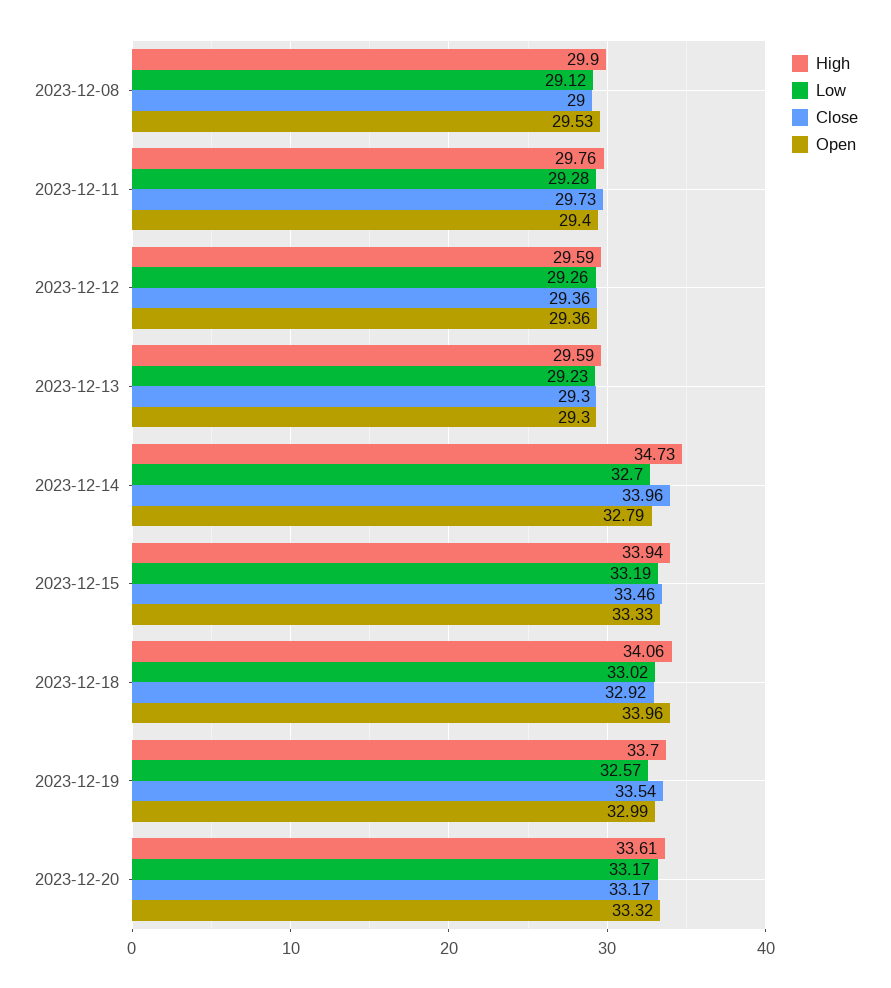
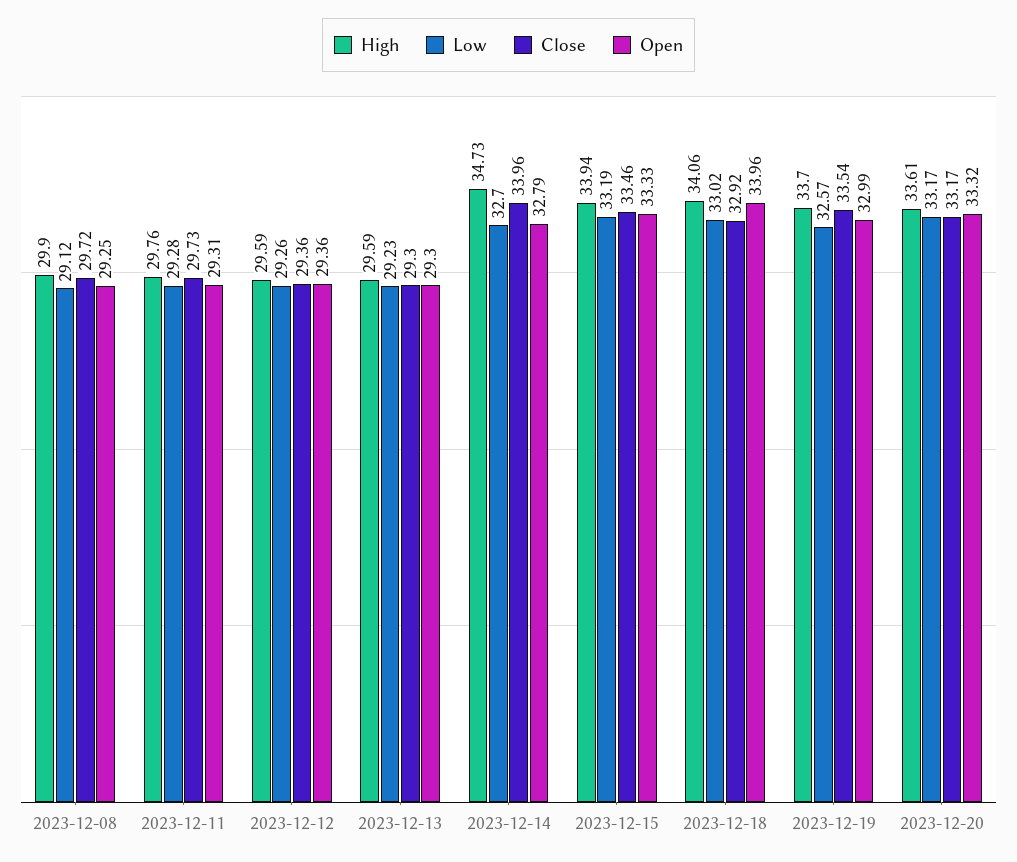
  {
    "High": {
      "2023-12-08": 29.9,
      "2023-12-11": 29.76,
      "2023-12-12": 29.59,
      "2023-12-13": 29.59,
      "2023-12-14": 34.73,
      "2023-12-15": 33.94,
      "2023-12-18": 34.06,
      "2023-12-19": 33.7,
      "2023-12-20": 33.61
    },
    "Low": {
      "2023-12-08": 29.12,
      "2023-12-11": 29.28,
      "2023-12-12": 29.26,
      "2023-12-13": 29.23,
      "2023-12-14": 32.7,
      "2023-12-15": 33.19,
      "2023-12-18": 33.02,
      "2023-12-19": 32.57,
      "2023-12-20": 33.17
    },
    "Close": {
-     "2023-12-08": 29,
+     "2023-12-08": 29.72,
      "2023-12-11": 29.73,
      "2023-12-12": 29.36,
      "2023-12-13": 29.3,
      "2023-12-14": 33.96,
      "2023-12-15": 33.46,
      "2023-12-18": 32.92,
      "2023-12-19": 33.54,
      "2023-12-20": 33.17
    },
    "Open": {
-     "2023-12-08": 29.53,
+     "2023-12-08": 29.25,
-     "2023-12-11": 29.4,
+     "2023-12-11": 29.31,
      "2023-12-12": 29.36,
      "2023-12-13": 29.3,
      "2023-12-14": 32.79,
      "2023-12-15": 33.33,
      "2023-12-18": 33.96,
      "2023-12-19": 32.99,
      "2023-12-20": 33.32
    }
  }

